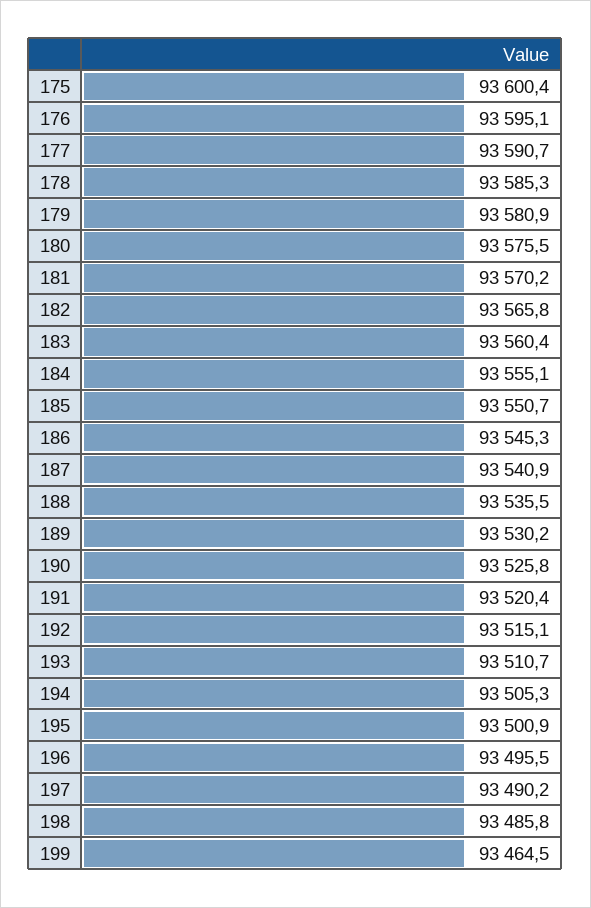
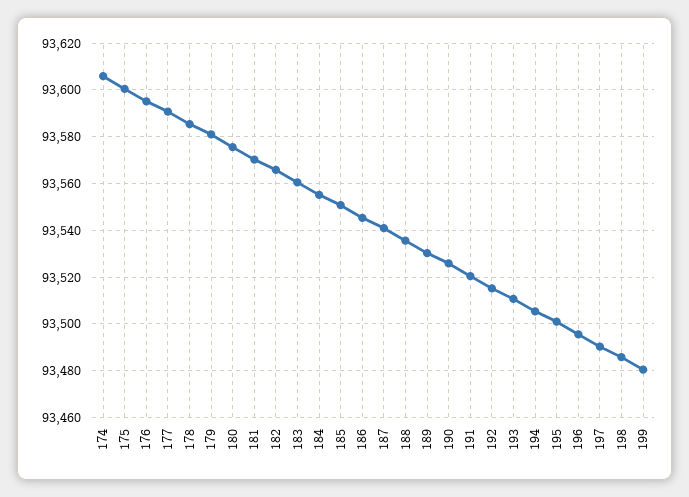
  {
    "175": 93600.4,
    "176": 93595.1,
    "177": 93590.7,
    "178": 93585.3,
    "179": 93580.9,
    "180": 93575.5,
    "181": 93570.2,
    "182": 93565.8,
    "183": 93560.4,
    "184": 93555.1,
    "185": 93550.7,
    "186": 93545.3,
    "187": 93540.9,
    "188": 93535.5,
    "189": 93530.2,
    "190": 93525.8,
    "191": 93520.4,
    "192": 93515.1,
    "193": 93510.7,
    "194": 93505.3,
    "195": 93500.9,
    "196": 93495.5,
    "197": 93490.2,
    "198": 93485.8,
-   "199": 93464.5
+   "199": 93480,
+   "174": 93605
  }

